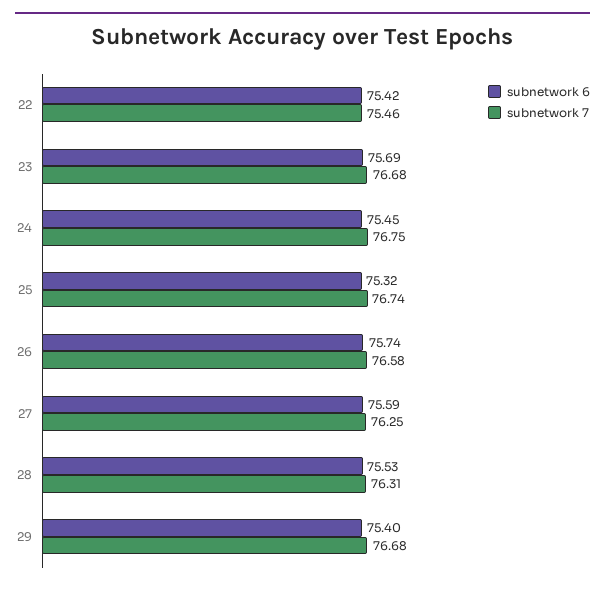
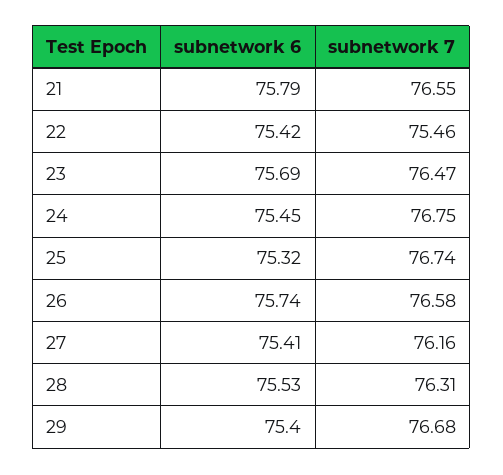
  {
    "subnetwork 6": {
      "22": 75.42,
      "23": 75.69,
      "24": 75.45,
      "25": 75.32,
      "26": 75.74,
-     "27": 75.59,
+     "27": 75.41,
      "28": 75.53,
-     "29": 75.4
+     "29": 75.4,
+     "21": 75.79
    },
    "subnetwork 7": {
      "22": 75.46,
-     "23": 76.68,
+     "23": 76.47,
      "24": 76.75,
      "25": 76.74,
      "26": 76.58,
-     "27": 76.25,
+     "27": 76.16,
      "28": 76.31,
-     "29": 76.68
+     "29": 76.68,
+     "21": 76.55
    }
  }

